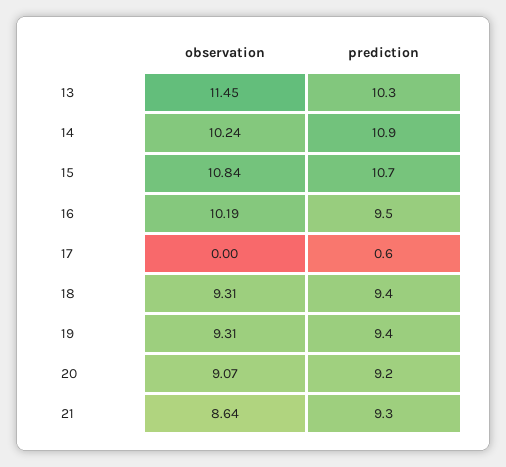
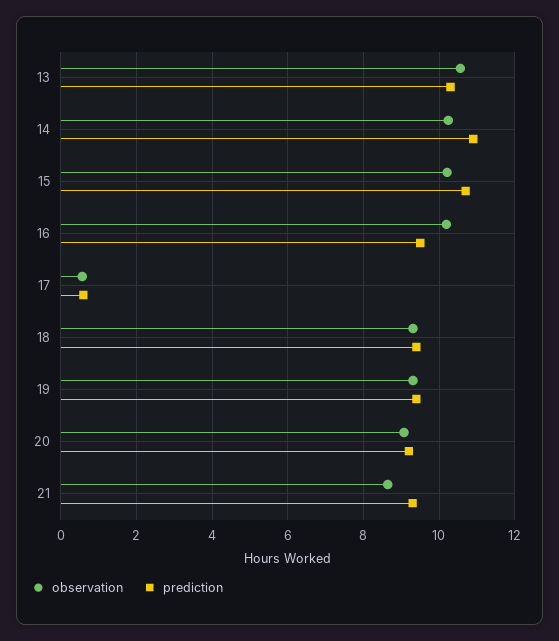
  {
    "observation": {
-     "13": 11.45,
+     "13": 10.6,
      "14": 10.24,
-     "15": 10.84,
+     "15": 10.2,
      "16": 10.19,
-     "17": 0,
+     "17": 0.6,
      "18": 9.31,
      "19": 9.31,
      "20": 9.07,
      "21": 8.64
    },
    "prediction": {
      "13": 10.3,
      "14": 10.9,
      "15": 10.7,
      "16": 9.5,
      "17": 0.6,
      "18": 9.4,
      "19": 9.4,
      "20": 9.2,
      "21": 9.3
    }
  }

